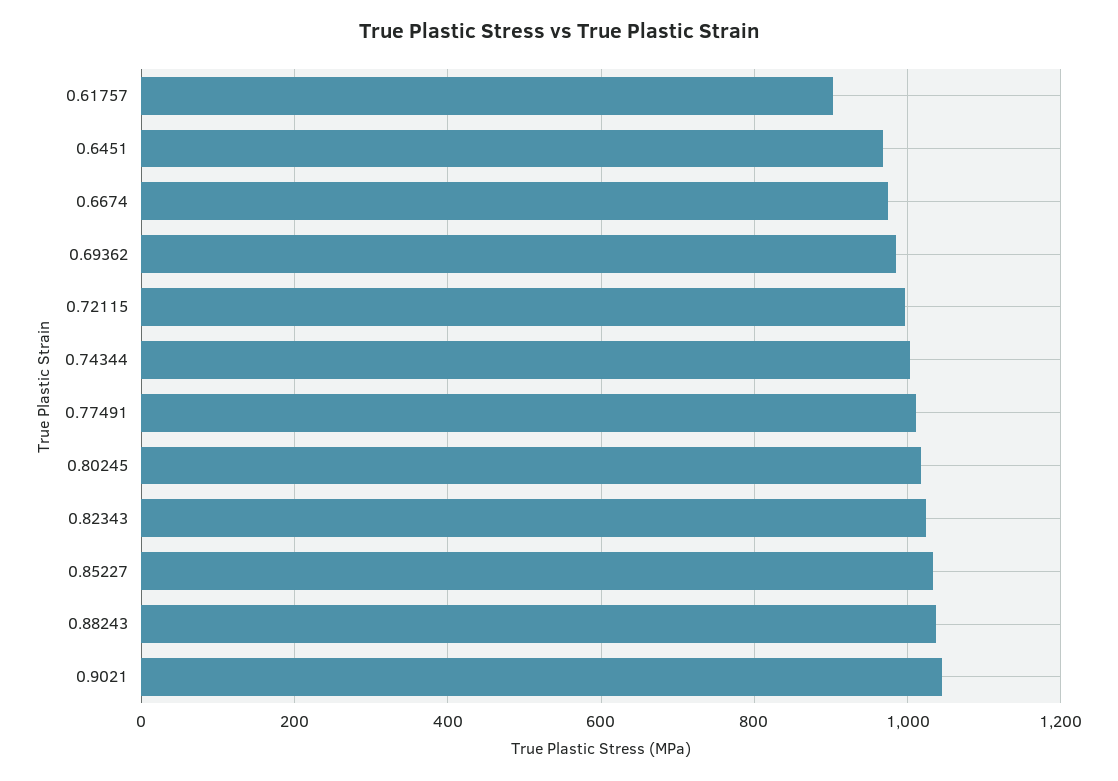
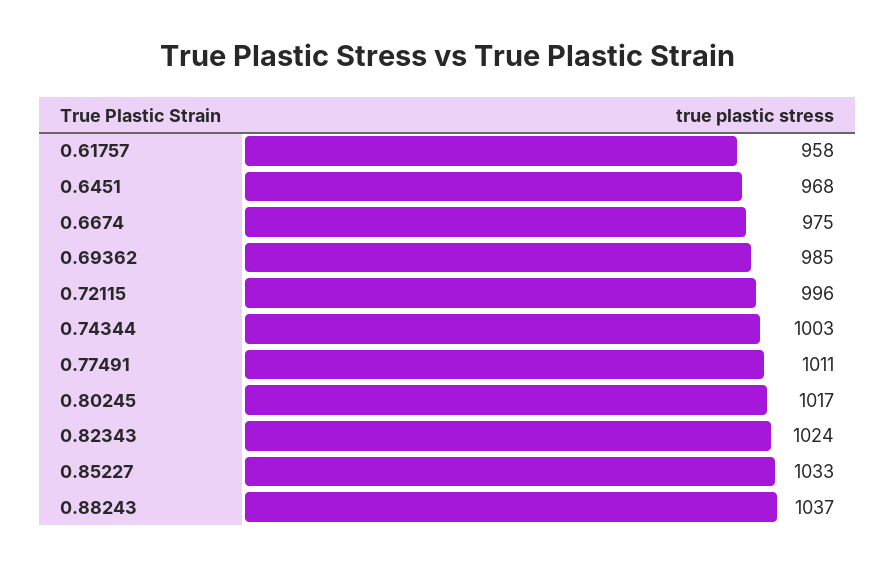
  {
-   "0.61757": 900,
+   "0.61757": 958,
    "0.6451": 968,
    "0.6674": 975,
    "0.69362": 985,
    "0.72115": 996,
    "0.74344": 1003,
    "0.77491": 1011,
    "0.80245": 1017,
    "0.82343": 1024,
    "0.85227": 1033,
-   "0.88243": 1037,
+   "0.88243": 1037
-   "0.9021": 1040
  }

